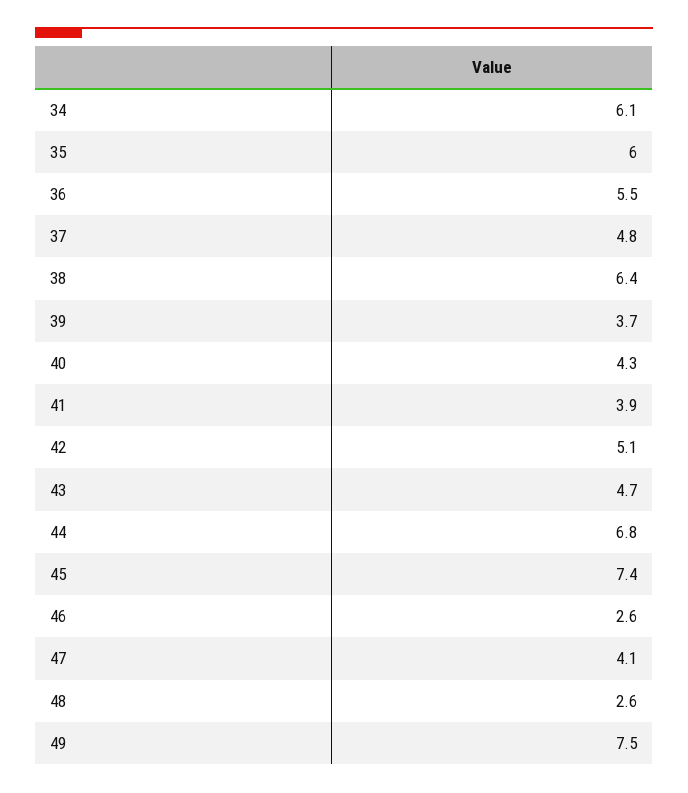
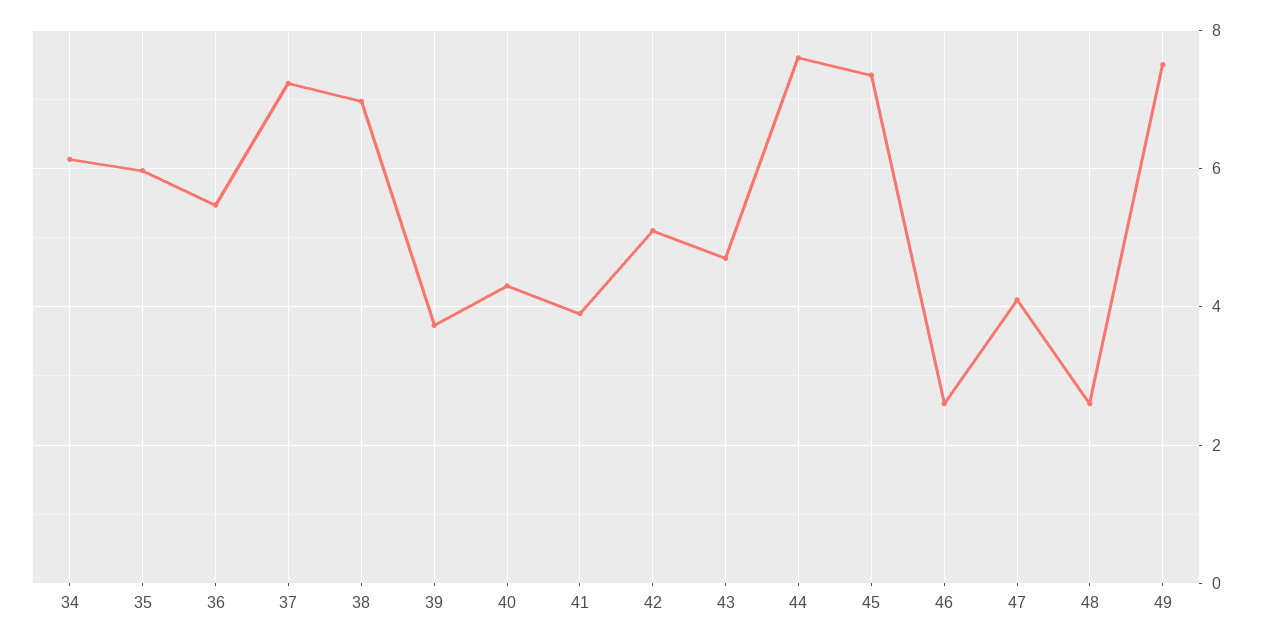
  {
    "34": 6.1,
    "35": 6,
    "36": 5.5,
-   "37": 4.8,
+   "37": 7.2,
-   "38": 6.4,
+   "38": 7,
    "39": 3.7,
    "40": 4.3,
    "41": 3.9,
    "42": 5.1,
    "43": 4.7,
-   "44": 6.8,
+   "44": 7.6,
    "45": 7.4,
    "46": 2.6,
    "47": 4.1,
    "48": 2.6,
    "49": 7.5
  }

